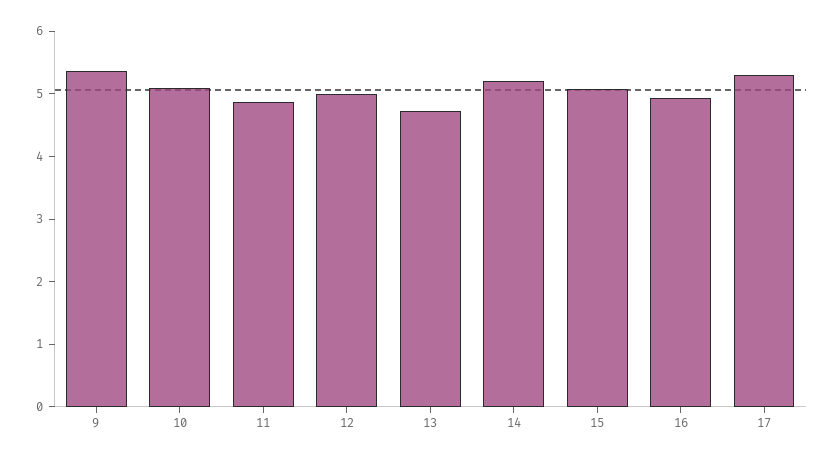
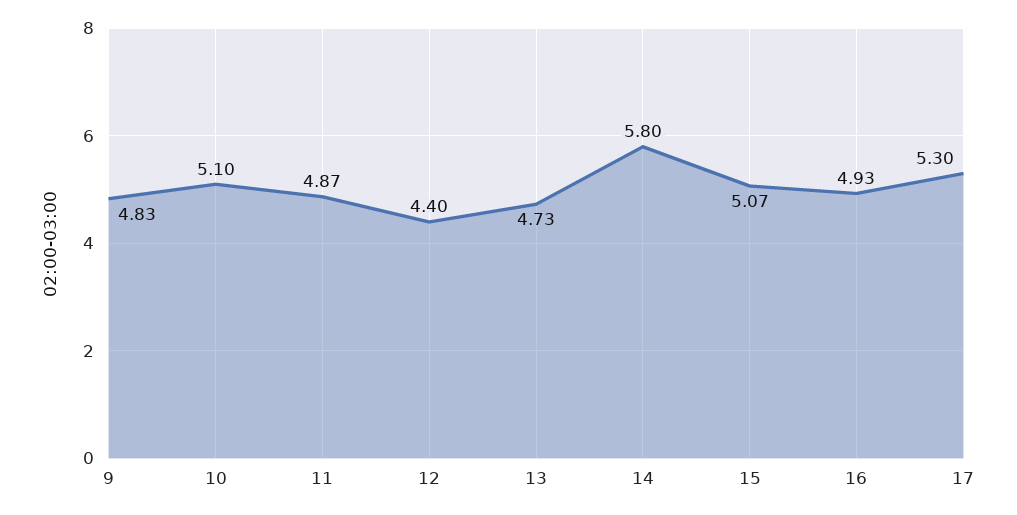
  {
-   "9": 5.4,
+   "9": 4.83,
    "10": 5.1,
    "11": 4.87,
-   "12": 5,
+   "12": 4.4,
    "13": 4.73,
-   "14": 5.2,
+   "14": 5.8,
    "15": 5.07,
    "16": 4.93,
    "17": 5.3
  }

